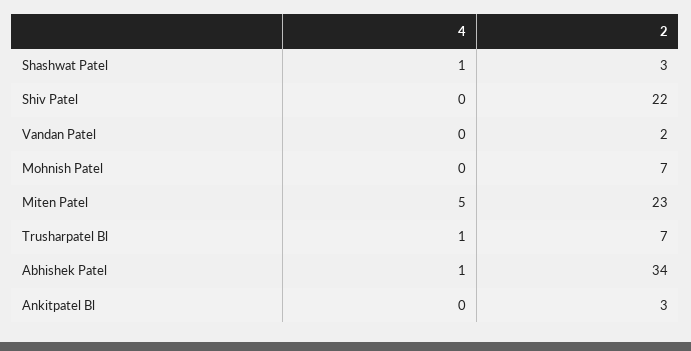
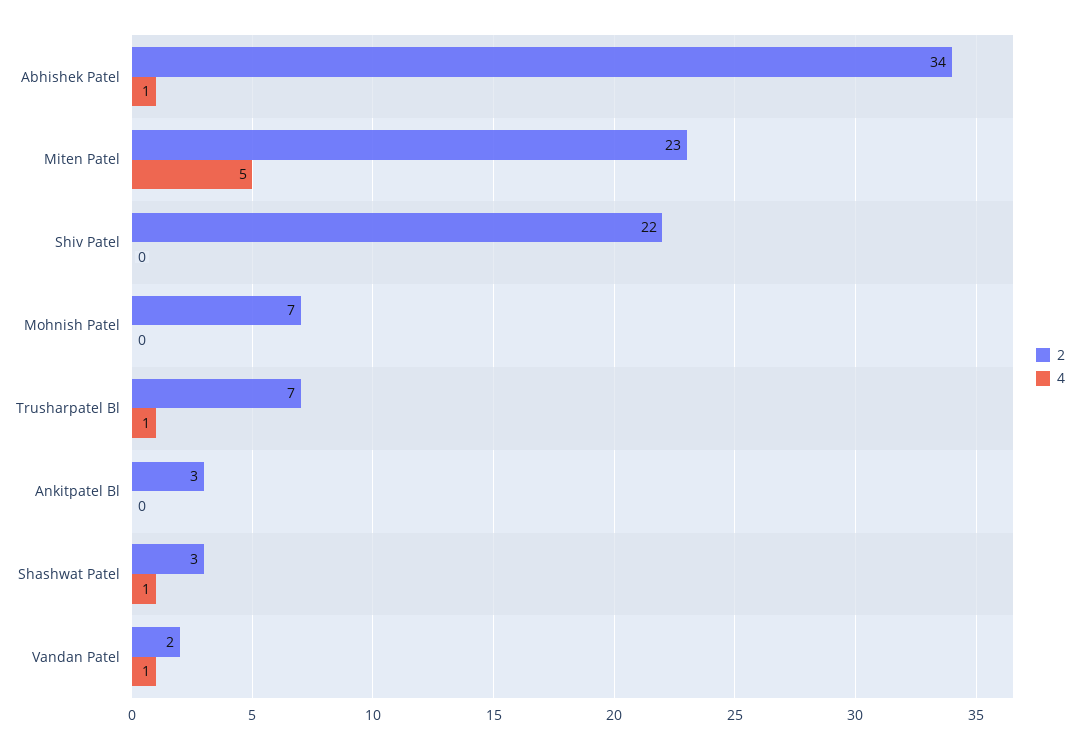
  {
    "4": {
      "Shashwat Patel": 1,
      "Shiv Patel": 0,
-     "Vandan Patel": 0,
+     "Vandan Patel": 1,
      "Mohnish Patel": 0,
      "Miten Patel": 5,
      "Trusharpatel Bl": 1,
      "Abhishek Patel": 1,
      "Ankitpatel Bl": 0
    },
    "2": {
      "Shashwat Patel": 3,
      "Shiv Patel": 22,
      "Vandan Patel": 2,
      "Mohnish Patel": 7,
      "Miten Patel": 23,
      "Trusharpatel Bl": 7,
      "Abhishek Patel": 34,
      "Ankitpatel Bl": 3
    }
  }

